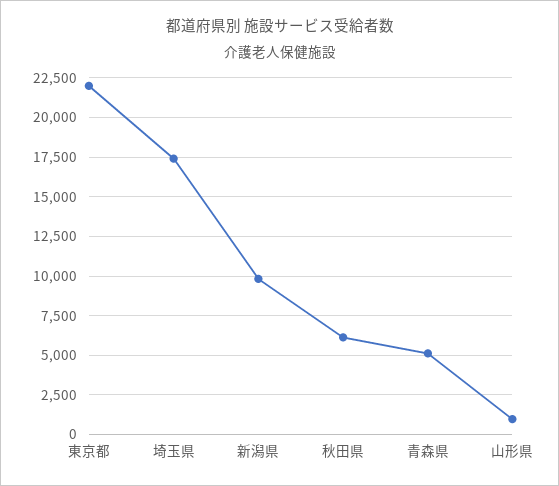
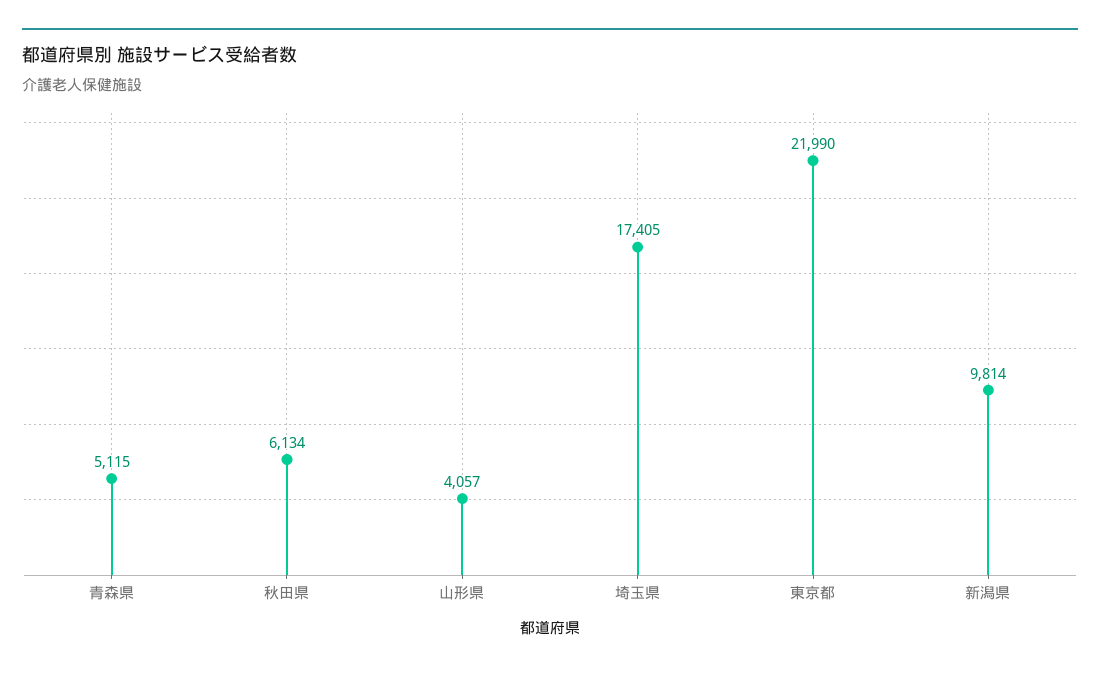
  {
    "東京都": 21990,
    "埼玉県": 17405,
    "新潟県": 9814,
    "秋田県": 6134,
    "青森県": 5115,
-   "山形県": 1000
+   "山形県": 4057
  }

